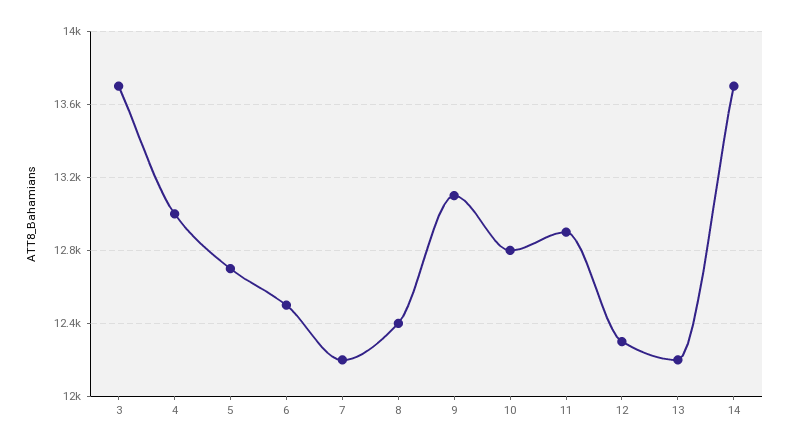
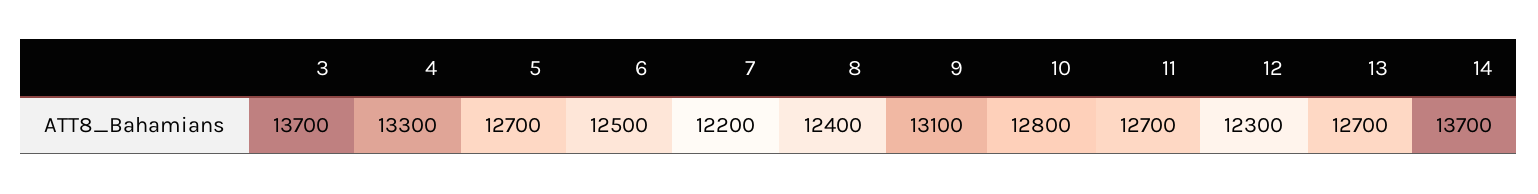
  {
    "3": 13700,
-   "4": 13000,
+   "4": 13300,
    "5": 12700,
    "6": 12500,
    "7": 12200,
    "8": 12400,
    "9": 13100,
    "10": 12800,
-   "11": 12900,
+   "11": 12700,
    "12": 12300,
-   "13": 12200,
+   "13": 12700,
    "14": 13700
  }

